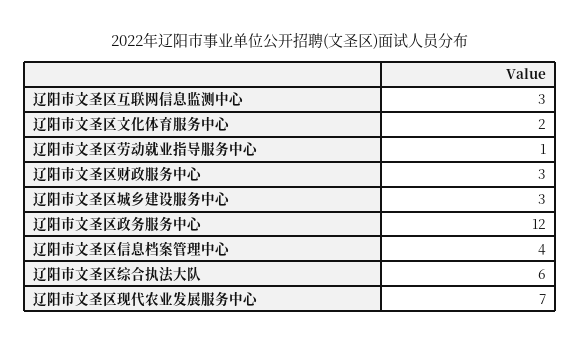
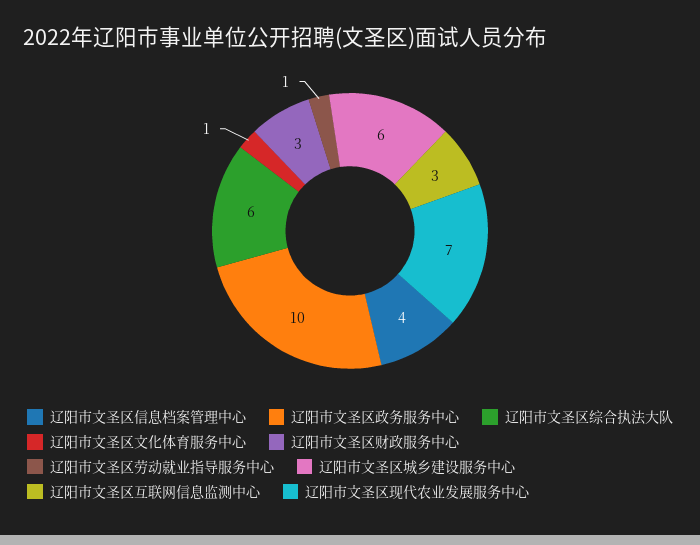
  {
    "辽阳市文圣区互联网信息监测中心": 3,
-   "辽阳市文圣区文化体育服务中心": 2,
+   "辽阳市文圣区文化体育服务中心": 1,
    "辽阳市文圣区劳动就业指导服务中心": 1,
    "辽阳市文圣区财政服务中心": 3,
-   "辽阳市文圣区城乡建设服务中心": 3,
+   "辽阳市文圣区城乡建设服务中心": 6,
-   "辽阳市文圣区政务服务中心": 12,
+   "辽阳市文圣区政务服务中心": 10,
    "辽阳市文圣区信息档案管理中心": 4,
    "辽阳市文圣区综合执法大队": 6,
    "辽阳市文圣区现代农业发展服务中心": 7
  }

